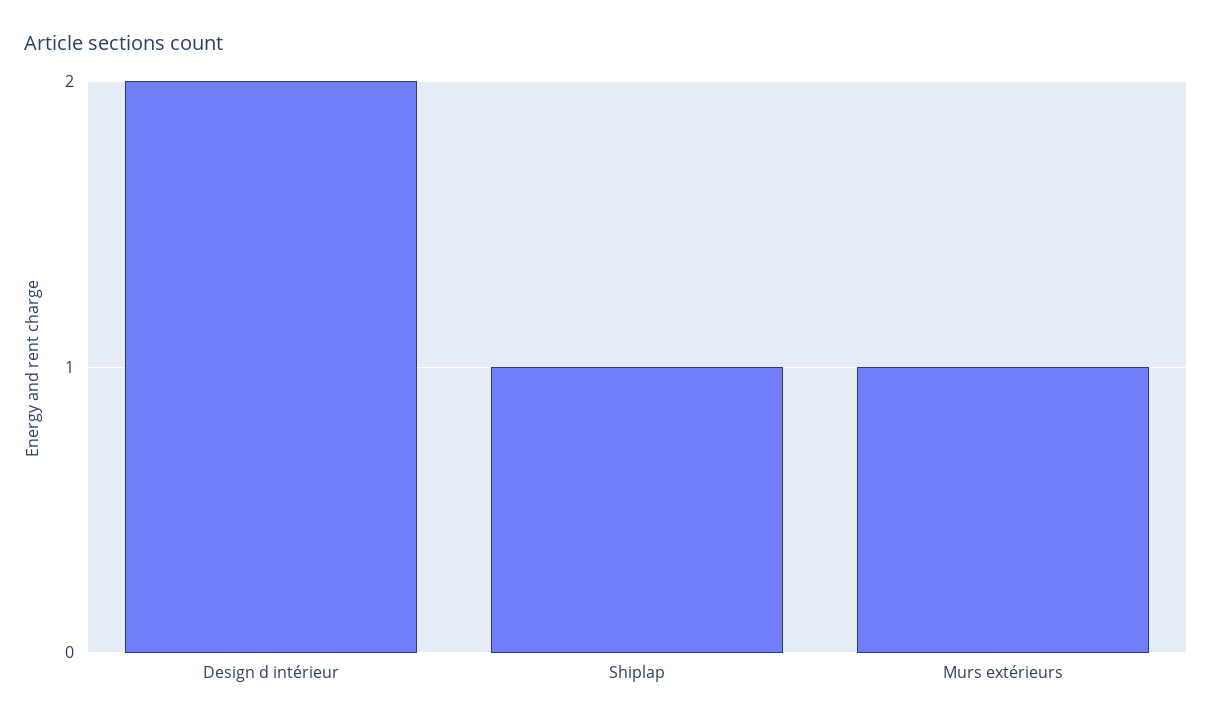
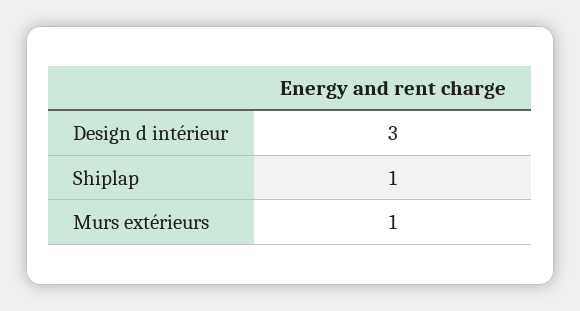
  {
-   "Design d intérieur": 2,
+   "Design d intérieur": 3,
    "Shiplap": 1,
    "Murs extérieurs": 1
  }

